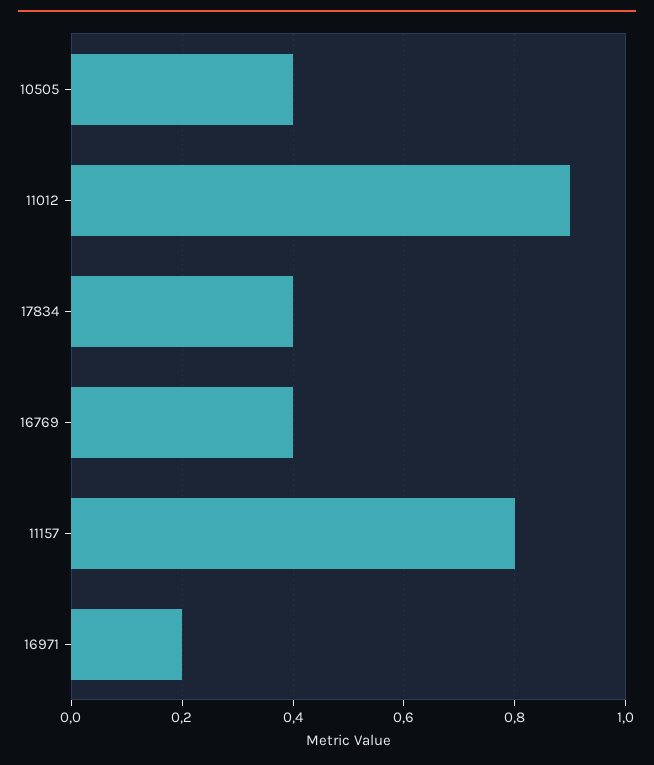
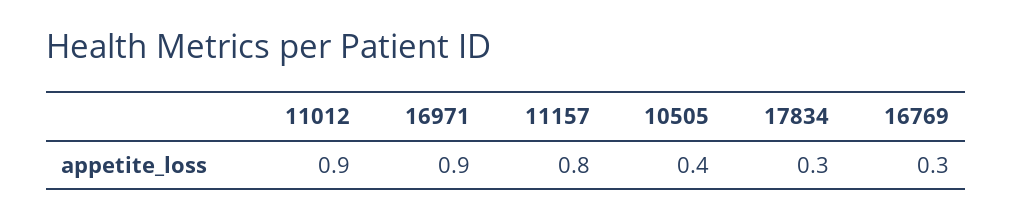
  {
    "10505": 0.4,
    "11012": 0.9,
-   "17834": 0.4,
+   "17834": 0.3,
-   "16769": 0.4,
+   "16769": 0.3,
    "11157": 0.8,
-   "16971": 0.2
+   "16971": 0.9
  }

